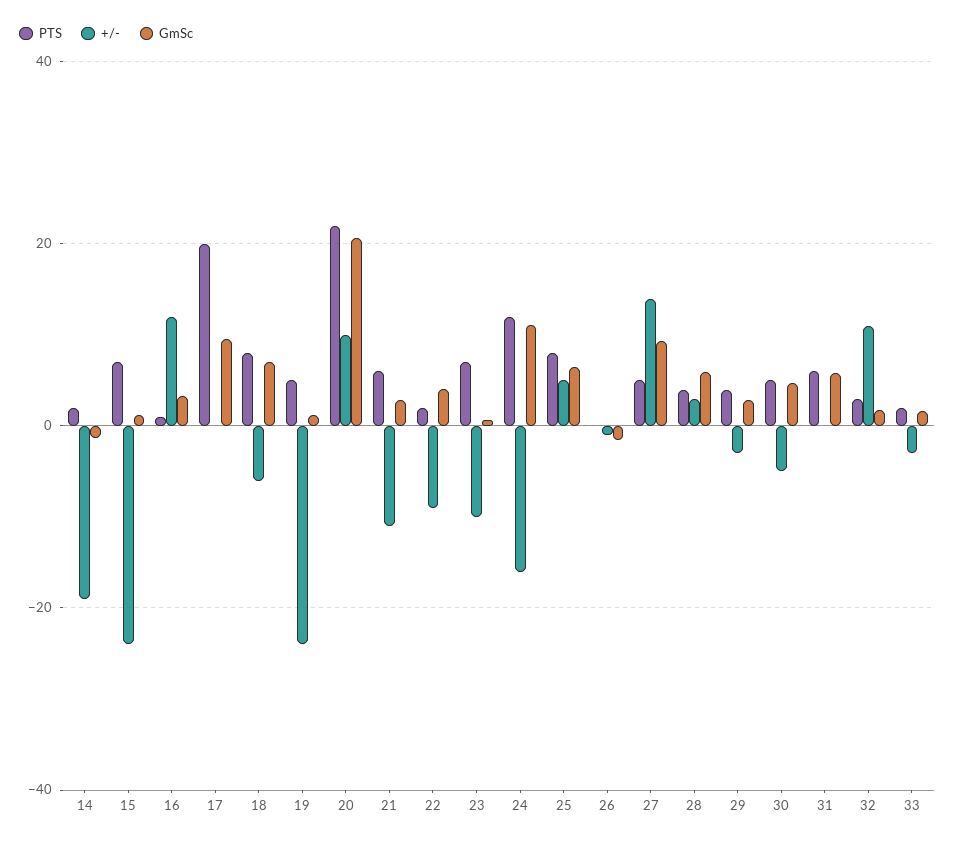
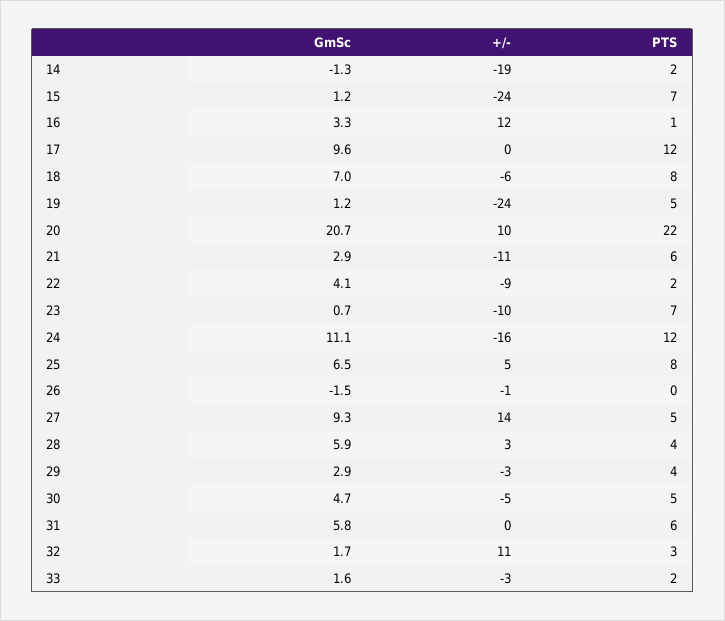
  {
    "PTS": {
      "14": 2,
      "15": 7,
      "16": 1,
-     "17": 20,
+     "17": 12,
      "18": 8,
      "19": 5,
      "20": 22,
      "21": 6,
      "22": 2,
      "23": 7,
      "24": 12,
      "25": 8,
      "26": 0,
      "27": 5,
      "28": 4,
      "29": 4,
      "30": 5,
      "31": 6,
      "32": 3,
      "33": 2
    },
    "+/-": {
      "14": -19,
      "15": -24,
      "16": 12,
      "17": 0,
      "18": -6,
      "19": -24,
      "20": 10,
      "21": -11,
      "22": -9,
      "23": -10,
      "24": -16,
      "25": 5,
      "26": -1,
      "27": 14,
      "28": 3,
      "29": -3,
      "30": -5,
      "31": 0,
      "32": 11,
      "33": -3
    },
    "GmSc": {
      "14": -1.3,
      "15": 1.2,
      "16": 3.3,
      "17": 9.6,
      "18": 7,
      "19": 1.2,
      "20": 20.7,
      "21": 2.9,
      "22": 4.1,
      "23": 0.7,
      "24": 11.1,
      "25": 6.5,
      "26": -1.5,
      "27": 9.3,
      "28": 5.9,
      "29": 2.9,
      "30": 4.7,
      "31": 5.8,
      "32": 1.7,
      "33": 1.6
    }
  }

